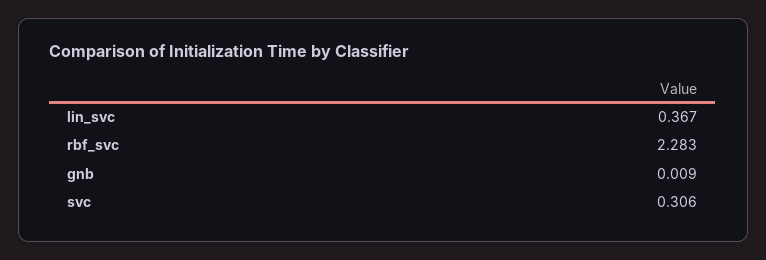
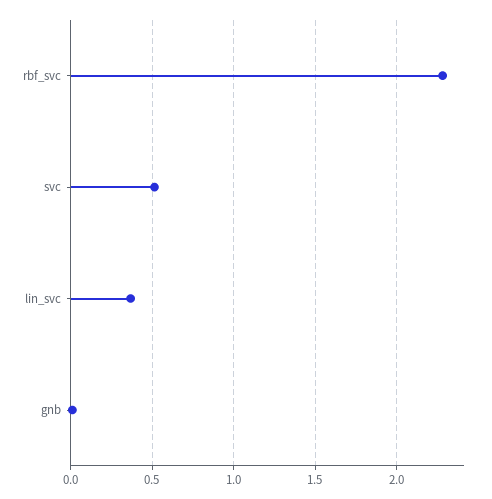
  {
    "lin_svc": 0.367,
    "rbf_svc": 2.283,
    "gnb": 0.009,
-   "svc": 0.306
+   "svc": 0.5
  }

